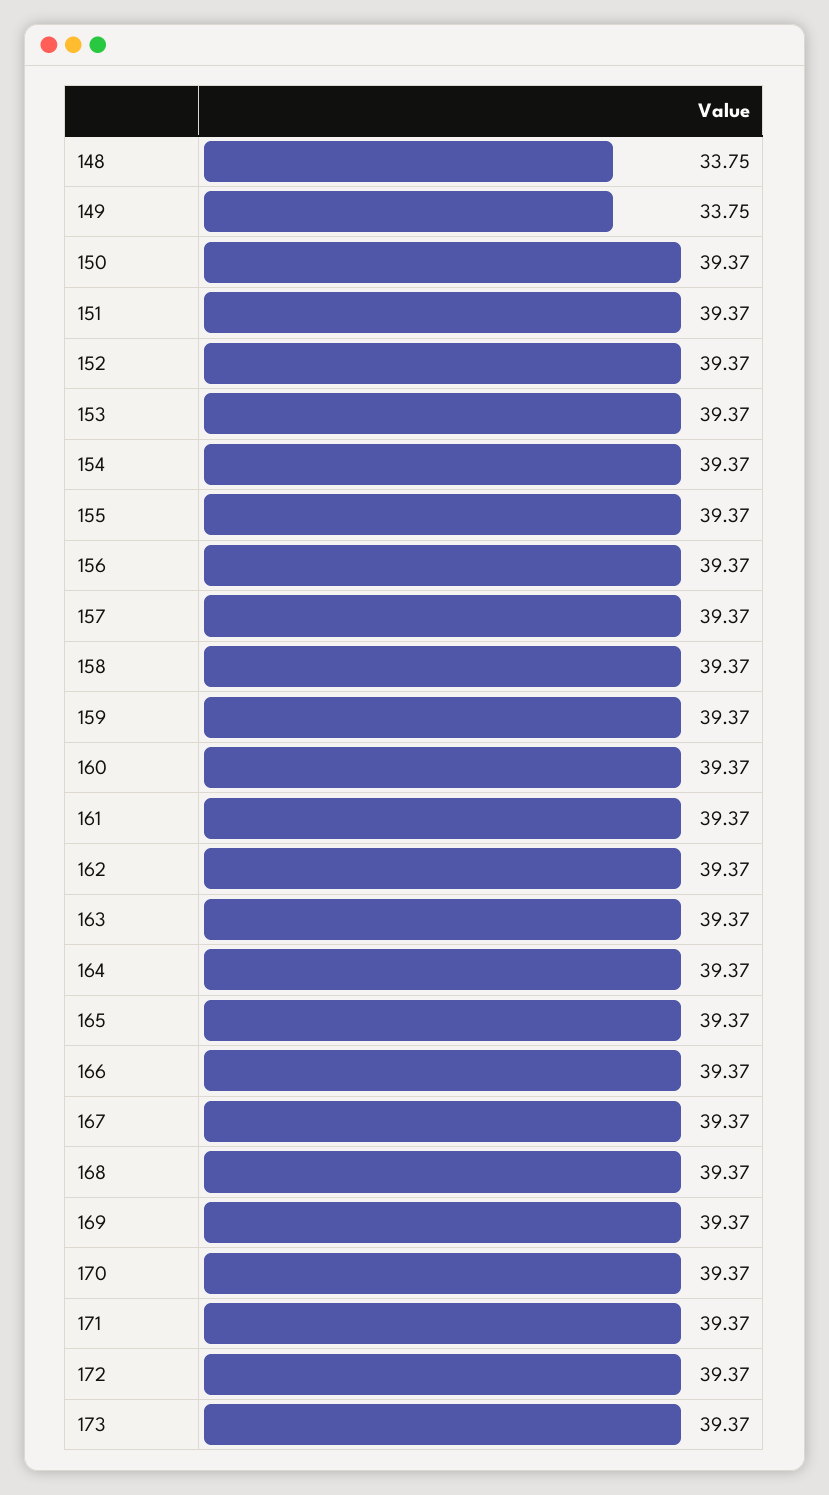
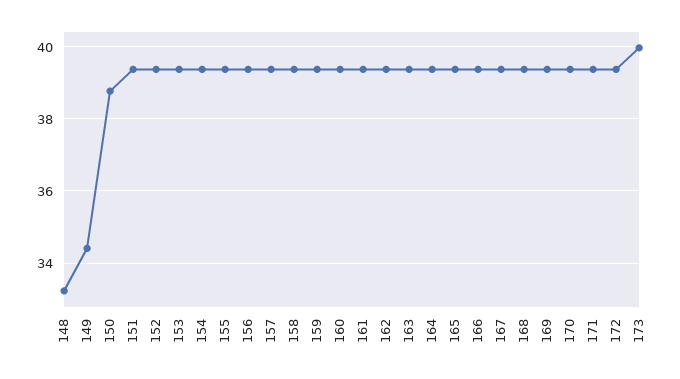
  {
-   "148": 33.75,
+   "148": 33.2,
-   "149": 33.75,
+   "149": 34.4,
-   "150": 39.37,
+   "150": 38.8,
    "151": 39.37,
    "152": 39.37,
    "153": 39.37,
    "154": 39.37,
    "155": 39.37,
    "156": 39.37,
    "157": 39.37,
    "158": 39.37,
    "159": 39.37,
    "160": 39.37,
    "161": 39.37,
    "162": 39.37,
    "163": 39.37,
    "164": 39.37,
    "165": 39.37,
    "166": 39.37,
    "167": 39.37,
    "168": 39.37,
    "169": 39.37,
    "170": 39.37,
    "171": 39.37,
    "172": 39.37,
-   "173": 39.37
+   "173": 40
  }

